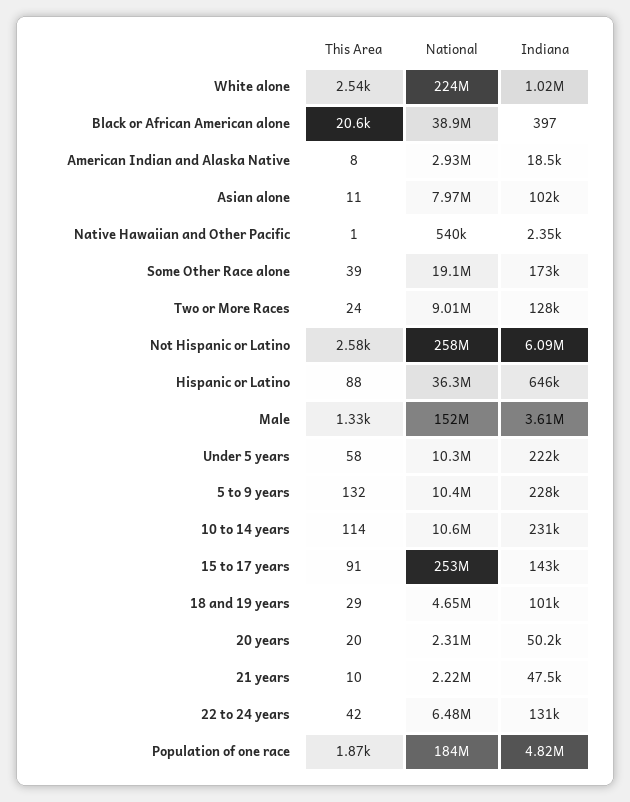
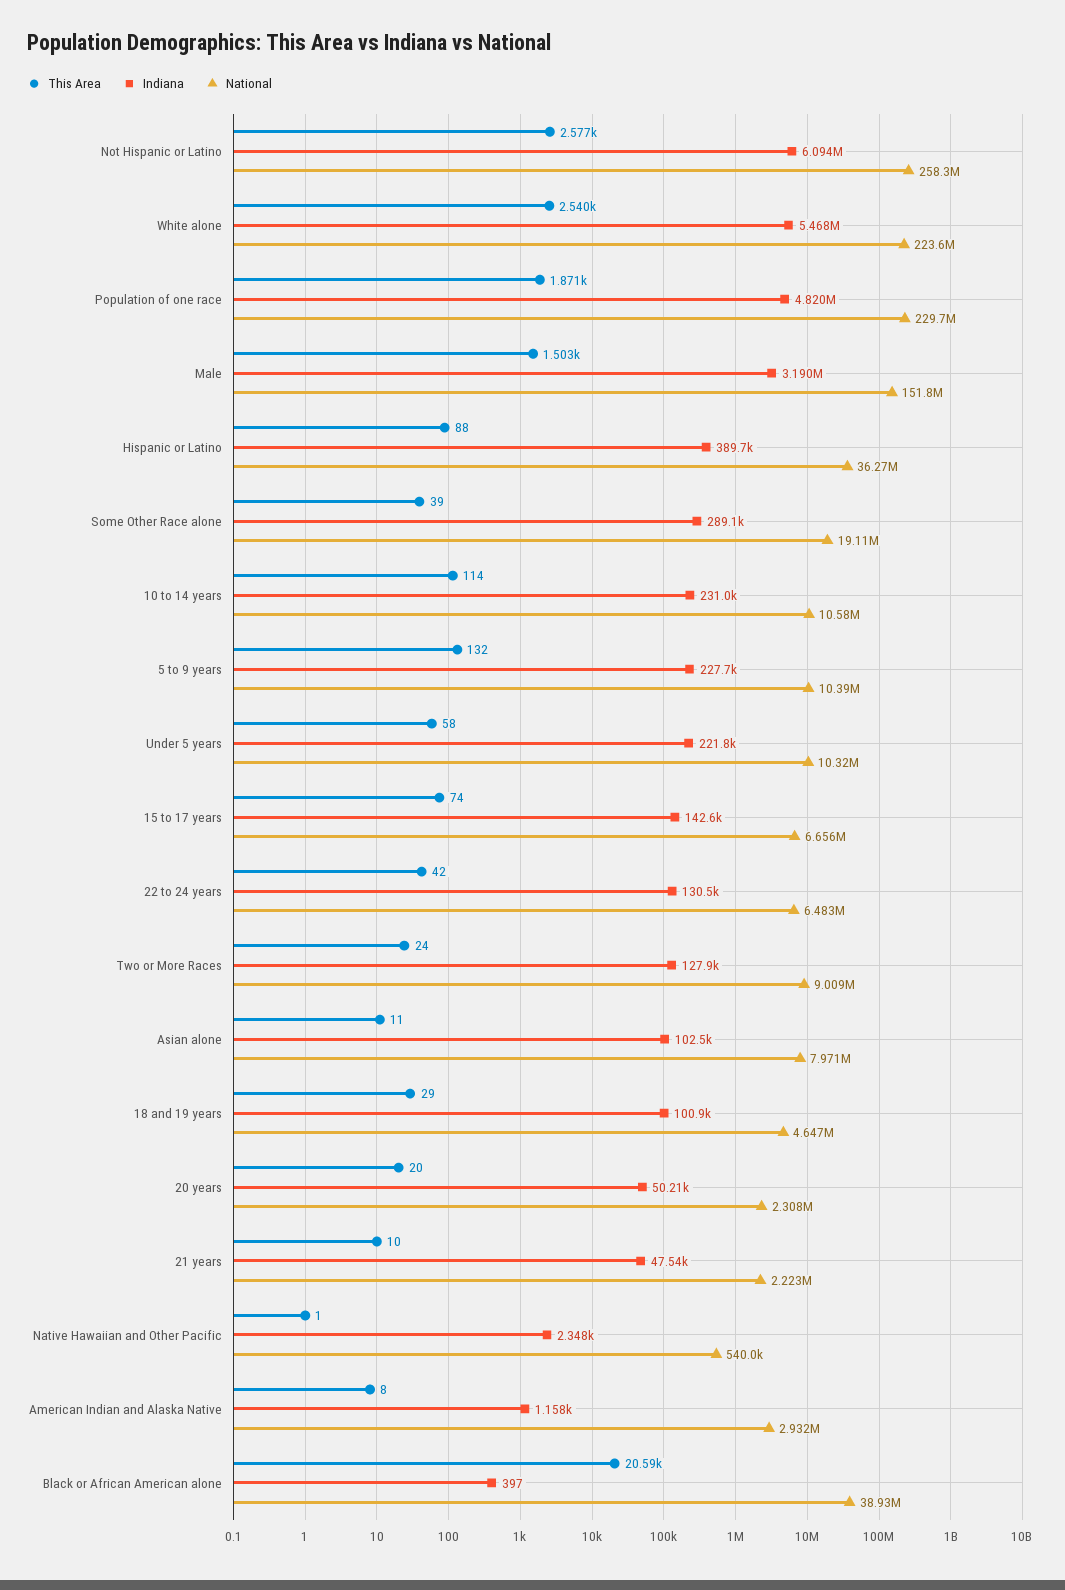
  {
    "This Area": {
      "White alone": 2540,
      "Black or African American alone": 20590,
      "American Indian and Alaska Native": 8,
      "Asian alone": 11,
      "Native Hawaiian and Other Pacific": 1,
      "Some Other Race alone": 39,
      "Two or More Races": 24,
      "Not Hispanic or Latino": 2577,
      "Hispanic or Latino": 88,
-     "Male": 1330,
+     "Male": 1503,
      "Under 5 years": 58,
      "5 to 9 years": 132,
      "10 to 14 years": 114,
-     "15 to 17 years": 91,
+     "15 to 17 years": 74,
      "18 and 19 years": 29,
      "20 years": 20,
      "21 years": 10,
      "22 to 24 years": 42,
      "Population of one race": 1871
    },
    "National": {
      "White alone": 223600000,
      "Black or African American alone": 38930000,
      "American Indian and Alaska Native": 2932000,
      "Asian alone": 7971000,
      "Native Hawaiian and Other Pacific": 540000,
      "Some Other Race alone": 19110000,
      "Two or More Races": 9009000,
      "Not Hispanic or Latino": 258300000,
      "Hispanic or Latino": 36270000,
      "Male": 151800000,
      "Under 5 years": 10320000,
      "5 to 9 years": 10390000,
      "10 to 14 years": 10580000,
-     "15 to 17 years": 253000000,
+     "15 to 17 years": 6656000,
      "18 and 19 years": 4647000,
      "20 years": 2308000,
      "21 years": 2223000,
      "22 to 24 years": 6483000,
-     "Population of one race": 184000000
+     "Population of one race": 229700000
    },
    "Indiana": {
-     "White alone": 1020000,
+     "White alone": 5468000,
      "Black or African American alone": 397,
-     "American Indian and Alaska Native": 18500,
+     "American Indian and Alaska Native": 1158,
      "Asian alone": 102500,
      "Native Hawaiian and Other Pacific": 2348,
-     "Some Other Race alone": 173000,
+     "Some Other Race alone": 289100,
      "Two or More Races": 127900,
      "Not Hispanic or Latino": 6094000,
-     "Hispanic or Latino": 646000,
+     "Hispanic or Latino": 389700,
-     "Male": 3610000,
+     "Male": 3190000,
      "Under 5 years": 221800,
      "5 to 9 years": 227700,
      "10 to 14 years": 231000,
      "15 to 17 years": 142600,
      "18 and 19 years": 100900,
      "20 years": 50210,
      "21 years": 47540,
      "22 to 24 years": 130500,
      "Population of one race": 4820000
    }
  }

